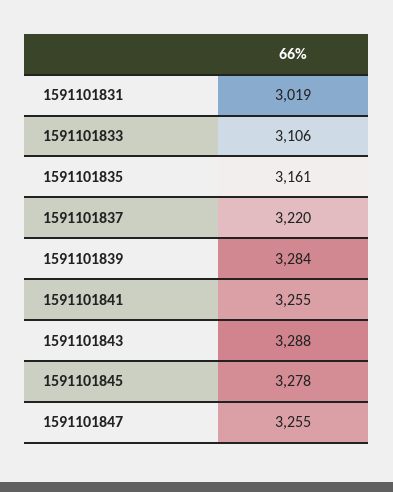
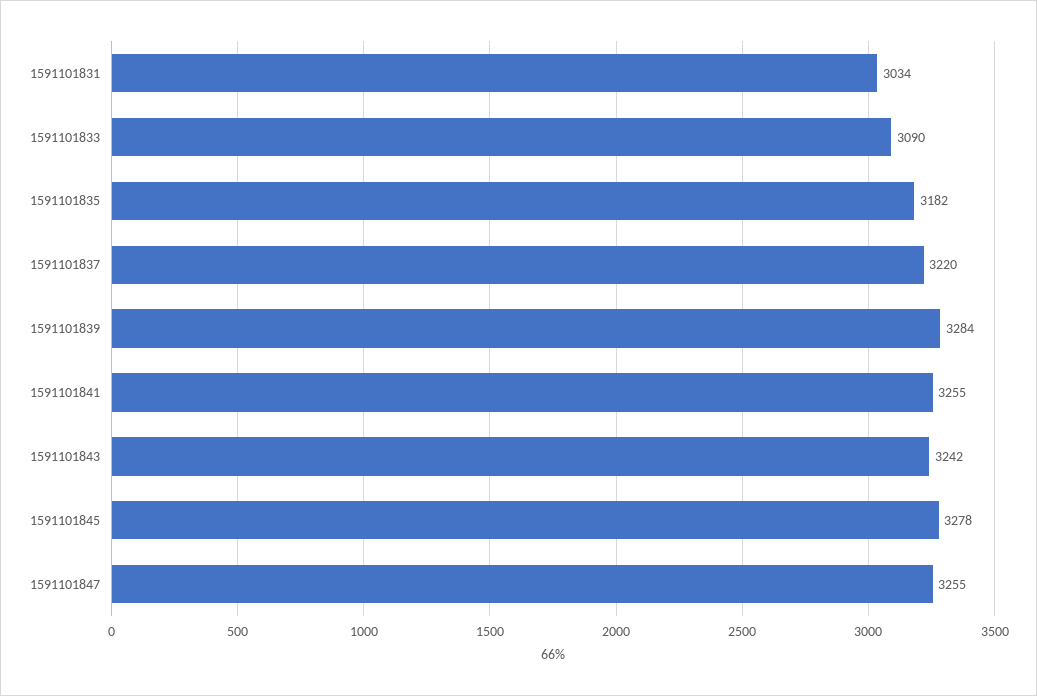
  {
-   "1591101831": 3019,
+   "1591101831": 3034,
-   "1591101833": 3106,
+   "1591101833": 3090,
-   "1591101835": 3161,
+   "1591101835": 3182,
    "1591101837": 3220,
    "1591101839": 3284,
    "1591101841": 3255,
-   "1591101843": 3288,
+   "1591101843": 3242,
    "1591101845": 3278,
    "1591101847": 3255
  }

